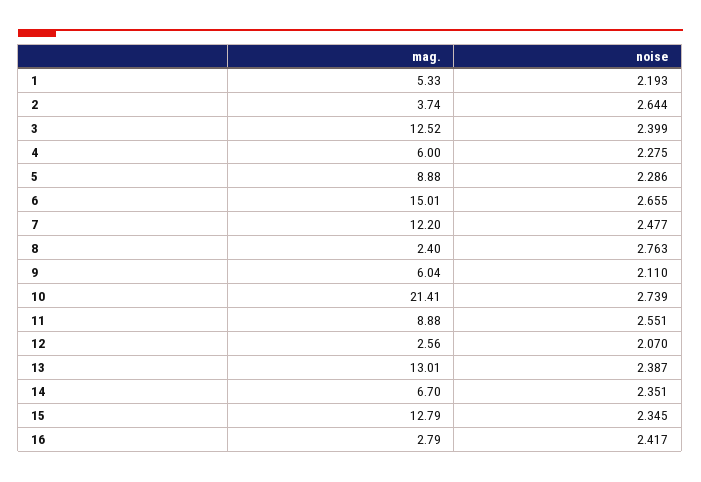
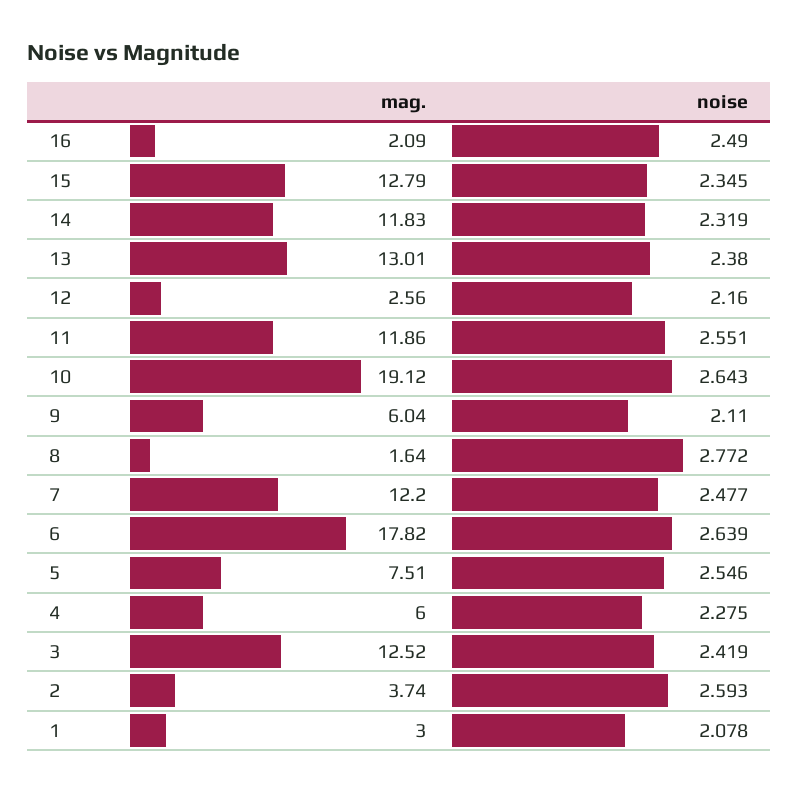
  {
    "mag.": {
-     "1": 5.33,
+     "1": 3,
      "2": 3.74,
      "3": 12.52,
      "4": 6,
-     "5": 8.88,
+     "5": 7.51,
-     "6": 15.01,
+     "6": 17.82,
      "7": 12.2,
-     "8": 2.4,
+     "8": 1.64,
      "9": 6.04,
-     "10": 21.41,
+     "10": 19.12,
-     "11": 8.88,
+     "11": 11.86,
      "12": 2.56,
      "13": 13.01,
-     "14": 6.7,
+     "14": 11.83,
      "15": 12.79,
-     "16": 2.79
+     "16": 2.09
    },
    "noise": {
-     "1": 2.193,
+     "1": 2.078,
-     "2": 2.644,
+     "2": 2.593,
-     "3": 2.399,
+     "3": 2.419,
      "4": 2.275,
-     "5": 2.286,
+     "5": 2.546,
-     "6": 2.655,
+     "6": 2.639,
      "7": 2.477,
-     "8": 2.763,
+     "8": 2.772,
      "9": 2.11,
-     "10": 2.739,
+     "10": 2.643,
      "11": 2.551,
-     "12": 2.07,
+     "12": 2.16,
-     "13": 2.387,
+     "13": 2.38,
-     "14": 2.351,
+     "14": 2.319,
      "15": 2.345,
-     "16": 2.417
+     "16": 2.49
    }
  }

